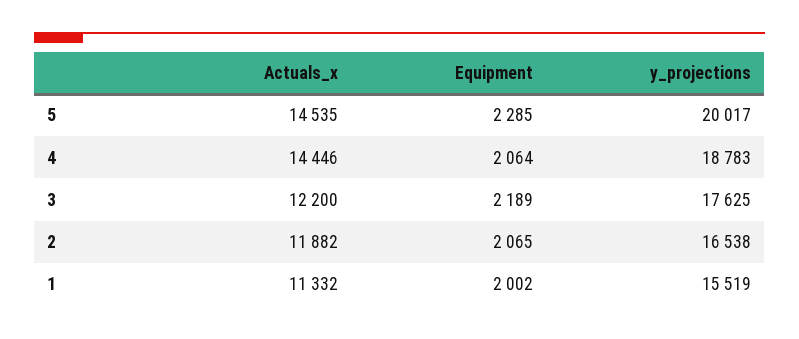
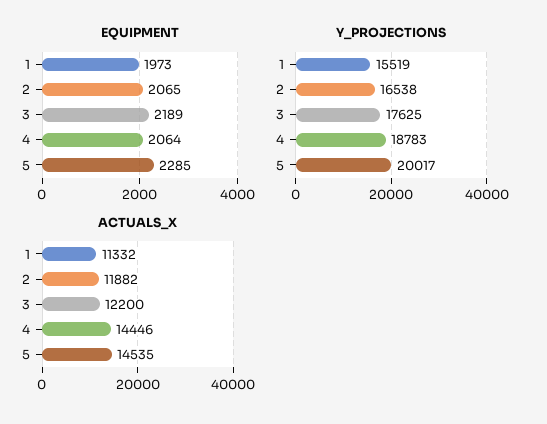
  {
    "Actuals_x": {
      "5": 14535,
      "4": 14446,
      "3": 12200,
      "2": 11882,
      "1": 11332
    },
    "Equipment": {
      "5": 2285,
      "4": 2064,
      "3": 2189,
      "2": 2065,
-     "1": 2002
+     "1": 1973
    },
    "y_projections": {
      "5": 20017,
      "4": 18783,
      "3": 17625,
      "2": 16538,
      "1": 15519
    }
  }

